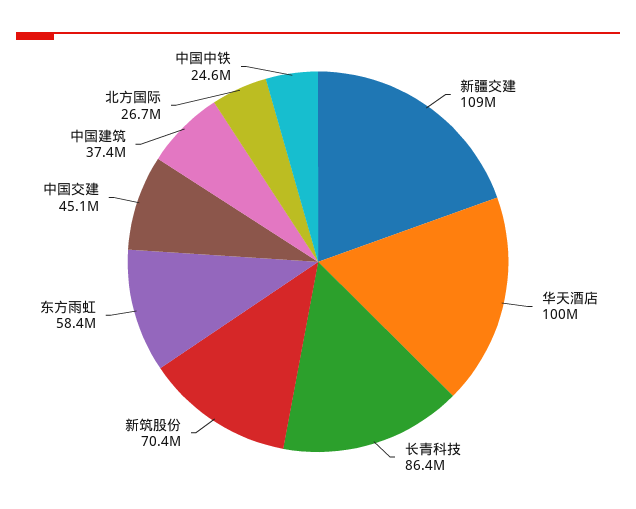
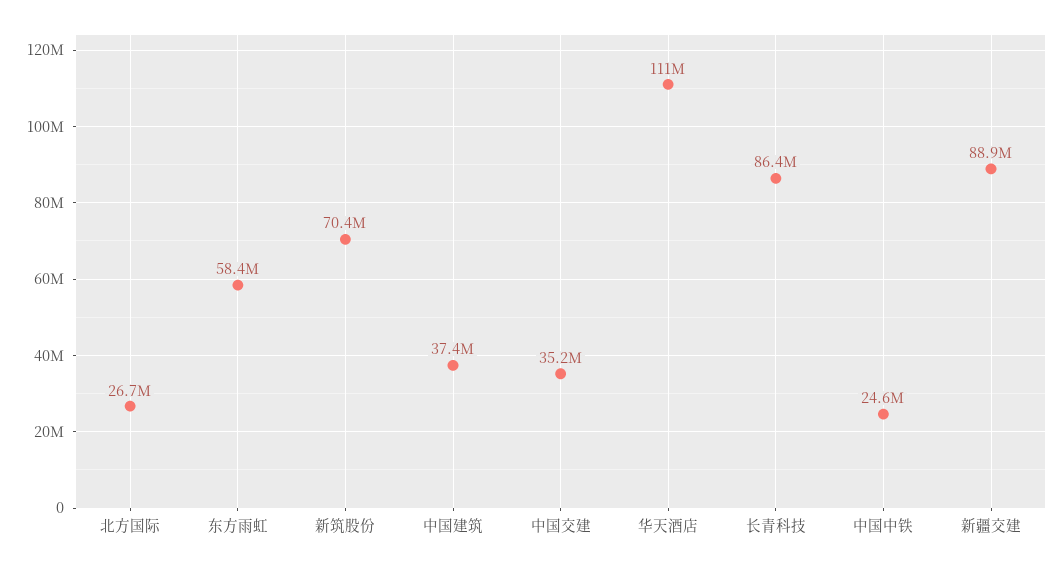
  {
-   "新疆交建": 109000000,
+   "新疆交建": 88900000,
-   "华天酒店": 100000000,
+   "华天酒店": 111000000,
    "长青科技": 86400000,
    "新筑股份": 70400000,
    "东方雨虹": 58400000,
-   "中国交建": 45100000,
+   "中国交建": 35200000,
    "中国建筑": 37400000,
    "北方国际": 26700000,
    "中国中铁": 24600000
  }

